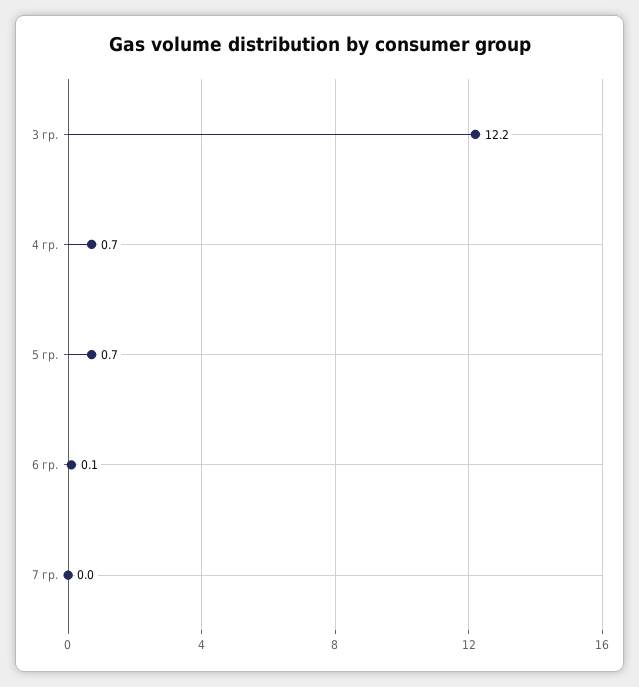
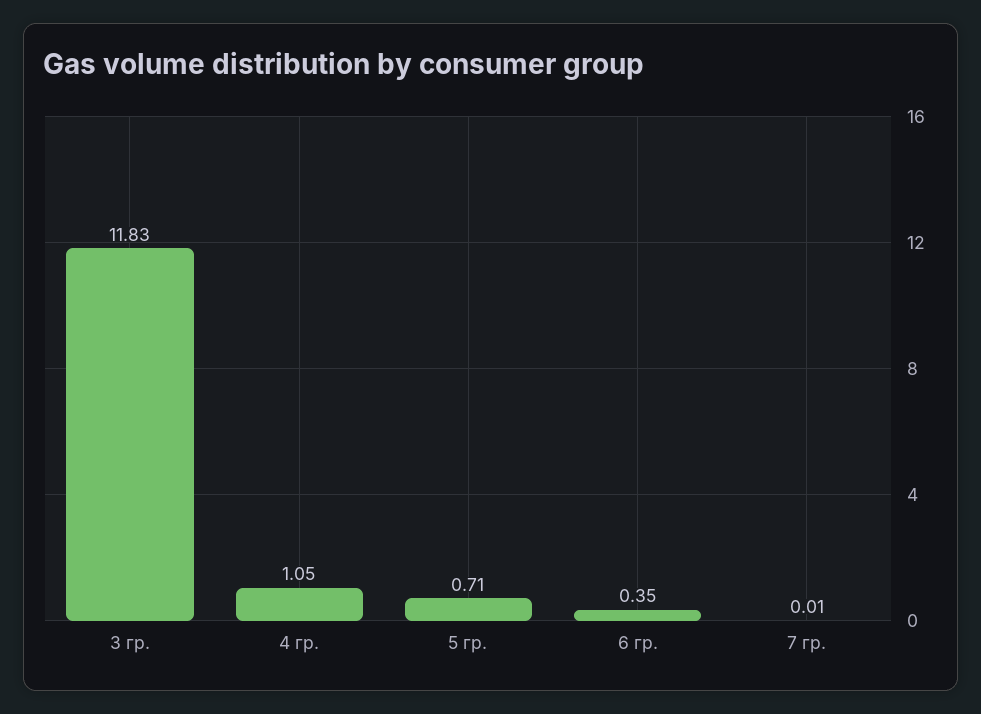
  {
-   "3 гр.": 12.2,
+   "3 гр.": 11.83,
-   "4 гр.": 0.7,
+   "4 гр.": 1.05,
    "5 гр.": 0.71,
-   "6 гр.": 0.1,
+   "6 гр.": 0.35,
    "7 гр.": 0.01
  }

